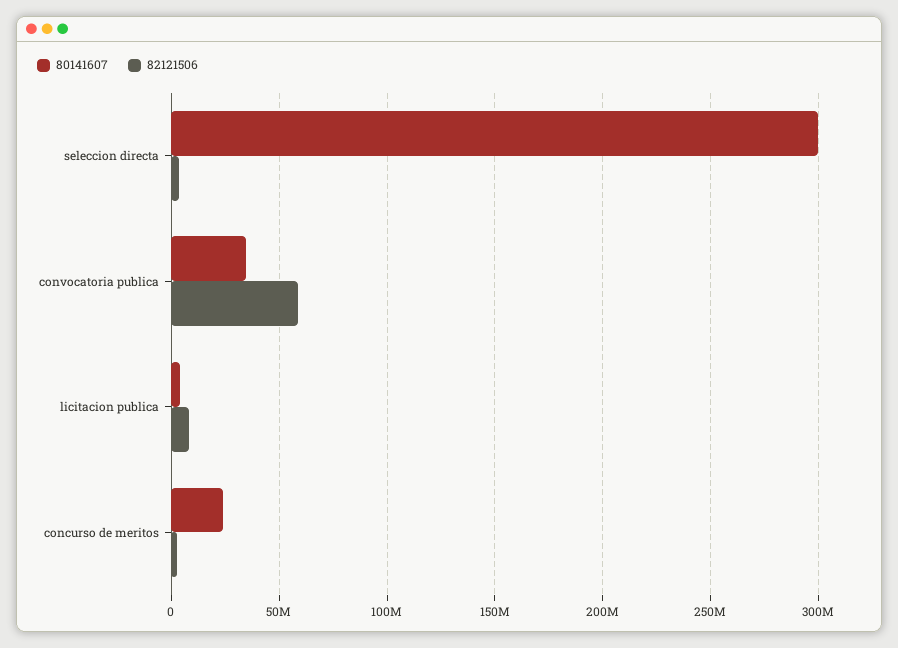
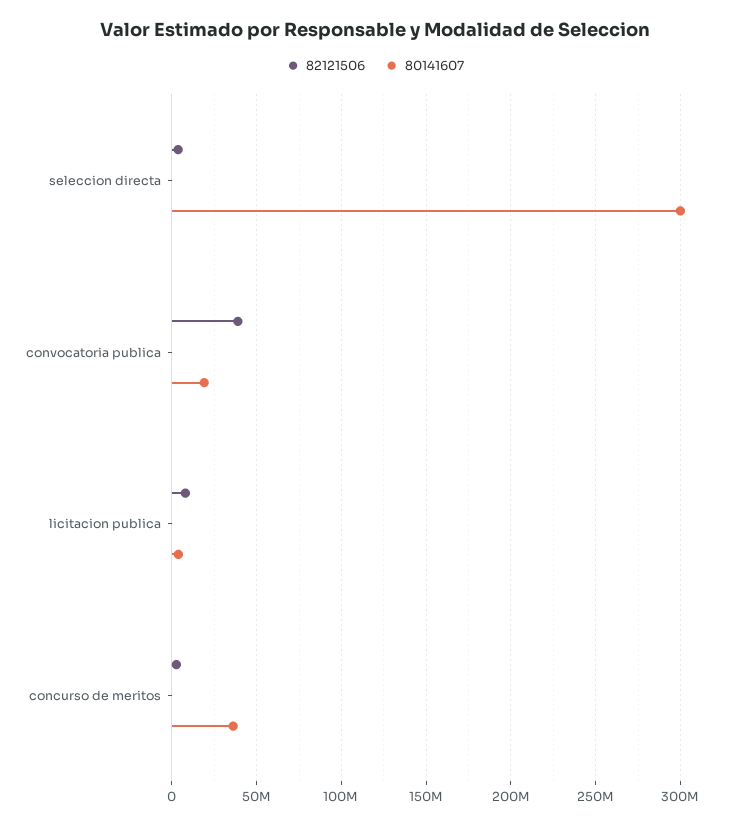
  {
    "80141607": {
      "seleccion directa": 300000000,
-     "convocatoria publica": 35000000,
+     "convocatoria publica": 20000000,
      "licitacion publica": 5000000,
-     "concurso de meritos": 25000000
+     "concurso de meritos": 35000000
    },
    "82121506": {
      "seleccion directa": 5000000,
-     "convocatoria publica": 60000000,
+     "convocatoria publica": 40000000,
      "licitacion publica": 10000000,
      "concurso de meritos": 5000000
    }
  }

